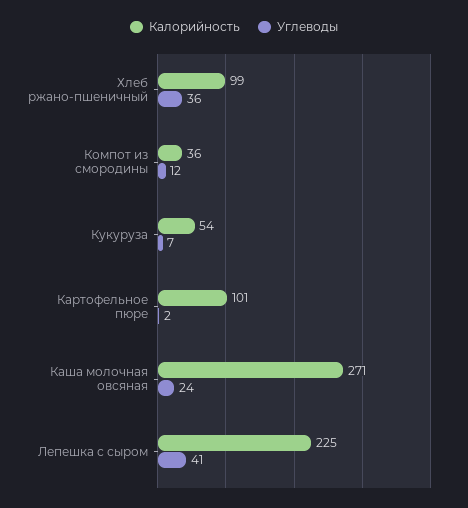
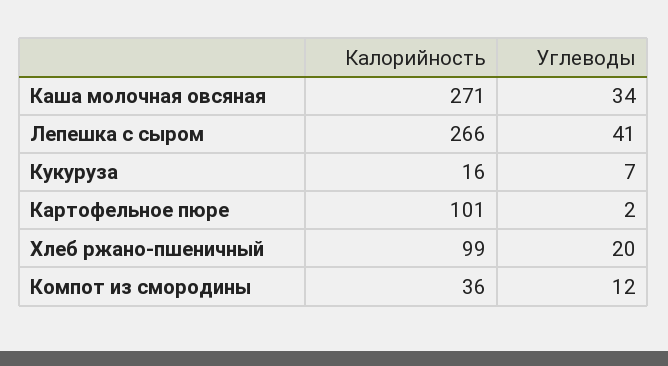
  {
    "Калорийность": {
      "Хлеб ржано-пшеничный": 99,
      "Компот из смородины": 36,
-     "Кукуруза": 54,
+     "Кукуруза": 16,
      "Картофельное пюре": 101,
      "Каша молочная овсяная": 271,
-     "Лепешка с сыром": 225
+     "Лепешка с сыром": 266
    },
    "Углеводы": {
-     "Хлеб ржано-пшеничный": 36,
+     "Хлеб ржано-пшеничный": 20,
      "Компот из смородины": 12,
      "Кукуруза": 7,
      "Картофельное пюре": 2,
-     "Каша молочная овсяная": 24,
+     "Каша молочная овсяная": 34,
      "Лепешка с сыром": 41
    }
  }

